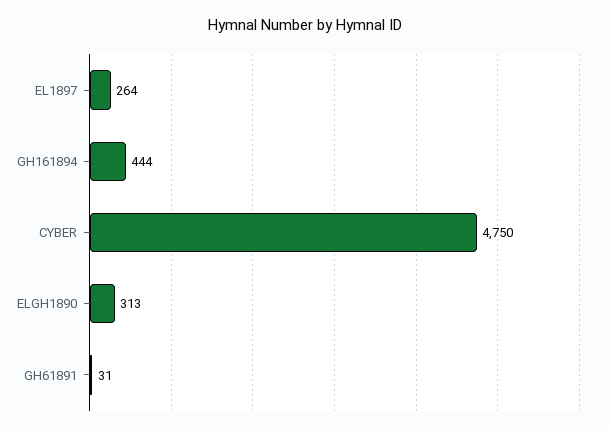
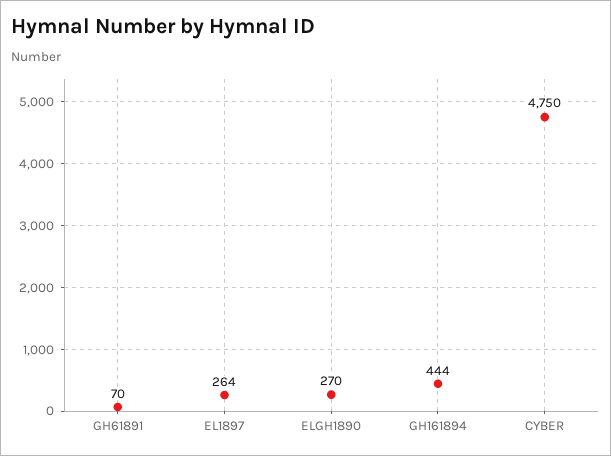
  {
    "EL1897": 264,
    "GH161894": 444,
    "CYBER": 4750,
-   "ELGH1890": 313,
+   "ELGH1890": 270,
-   "GH61891": 31
+   "GH61891": 70
  }

